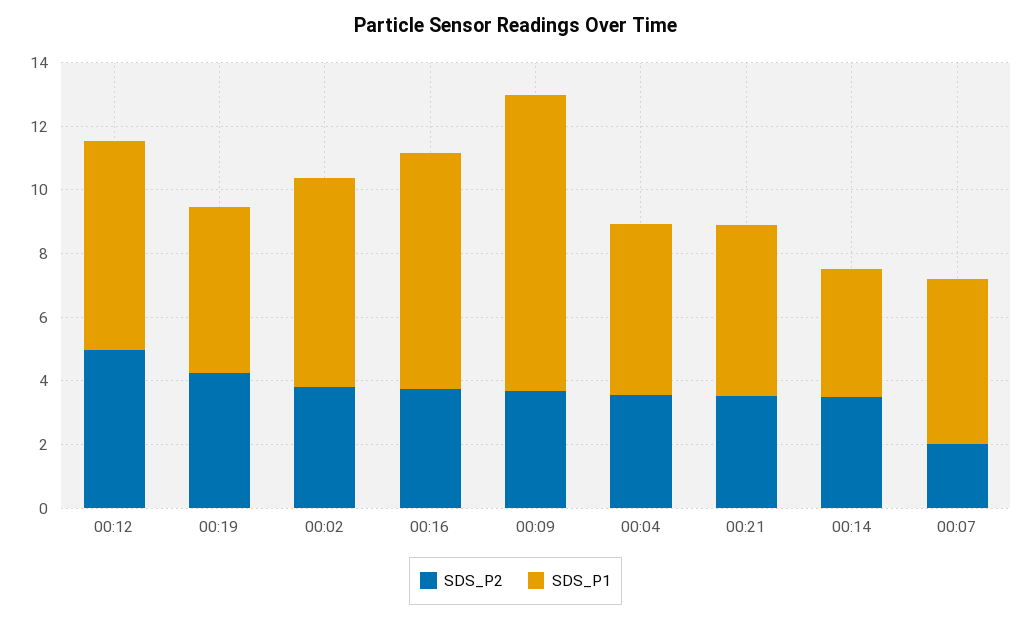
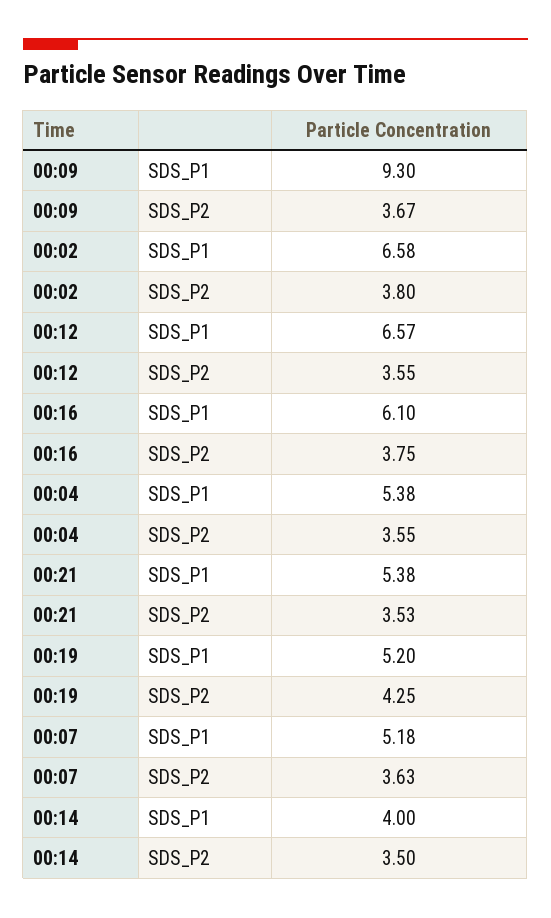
  {
    "SDS_P2": {
-     "00:12": 5,
+     "00:12": 3.55,
      "00:19": 4.25,
      "00:02": 3.8,
      "00:16": 3.75,
      "00:09": 3.67,
      "00:04": 3.55,
      "00:21": 3.53,
      "00:14": 3.5,
-     "00:07": 2
+     "00:07": 3.63
    },
    "SDS_P1": {
      "00:12": 6.57,
      "00:19": 5.2,
      "00:02": 6.58,
-     "00:16": 7.5,
+     "00:16": 6.1,
      "00:09": 9.3,
      "00:04": 5.38,
      "00:21": 5.38,
      "00:14": 4,
      "00:07": 5.18
    }
  }

